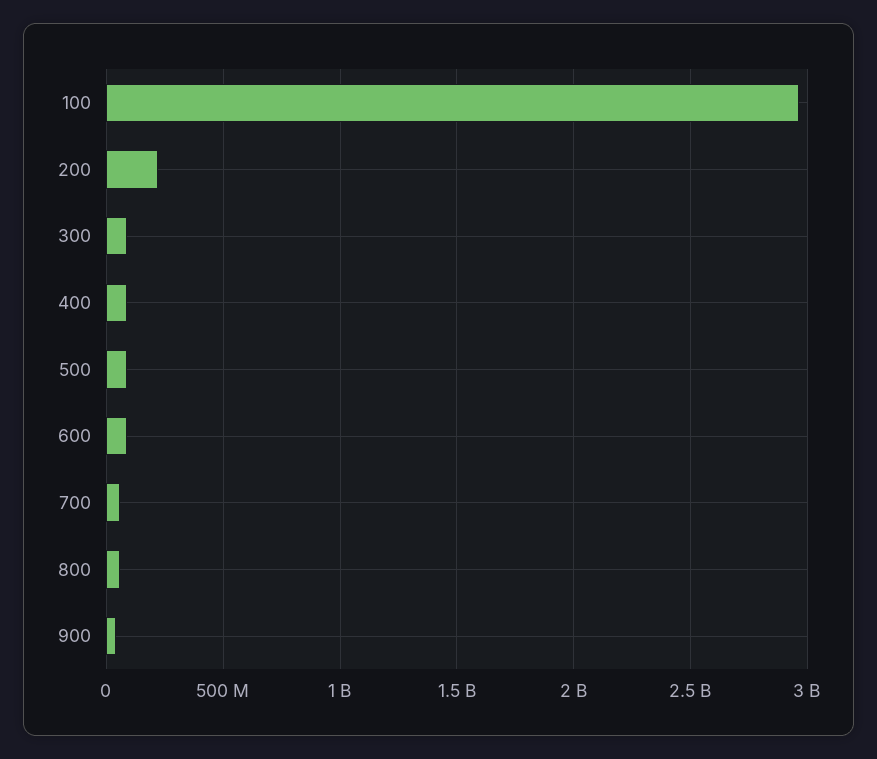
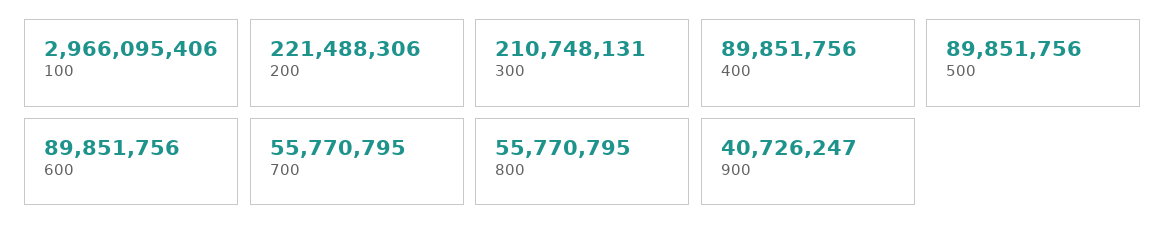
  {
    "100": 2966095406,
    "200": 221488306,
-   "300": 100000000,
+   "300": 210748131,
    "400": 89851756,
    "500": 89851756,
    "600": 89851756,
    "700": 55770795,
    "800": 55770795,
    "900": 40726247
  }

